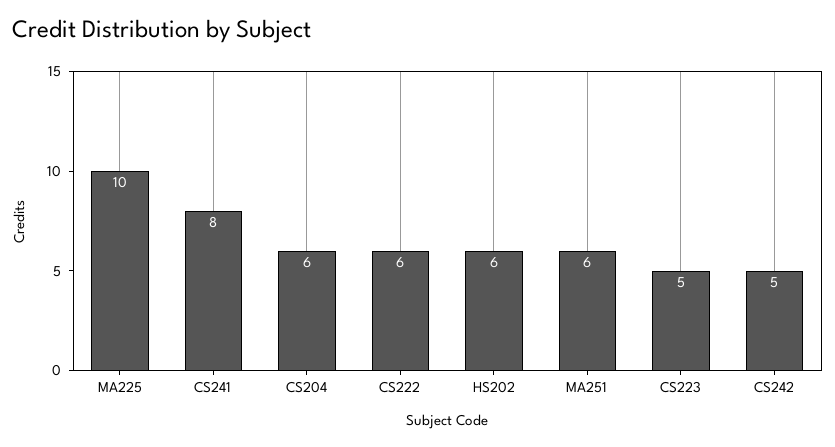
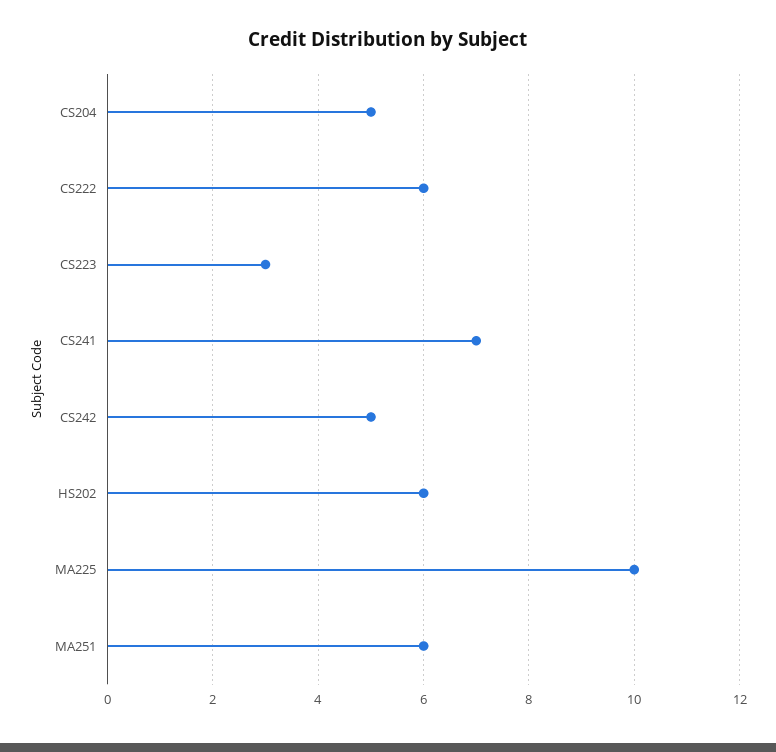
  {
    "MA225": 10,
-   "CS241": 8,
+   "CS241": 7,
-   "CS204": 6,
+   "CS204": 5,
    "CS222": 6,
    "HS202": 6,
    "MA251": 6,
-   "CS223": 5,
+   "CS223": 3,
    "CS242": 5
  }

